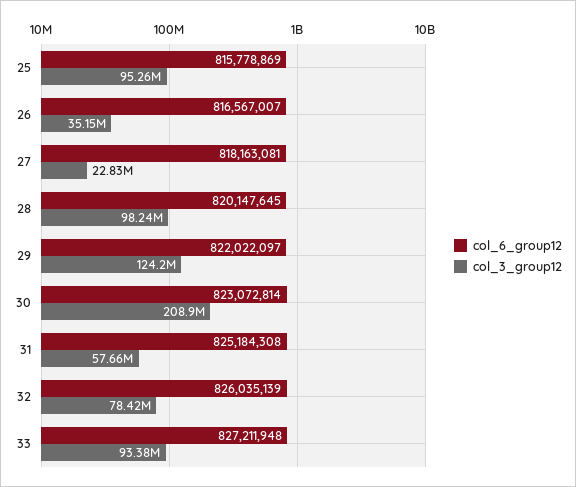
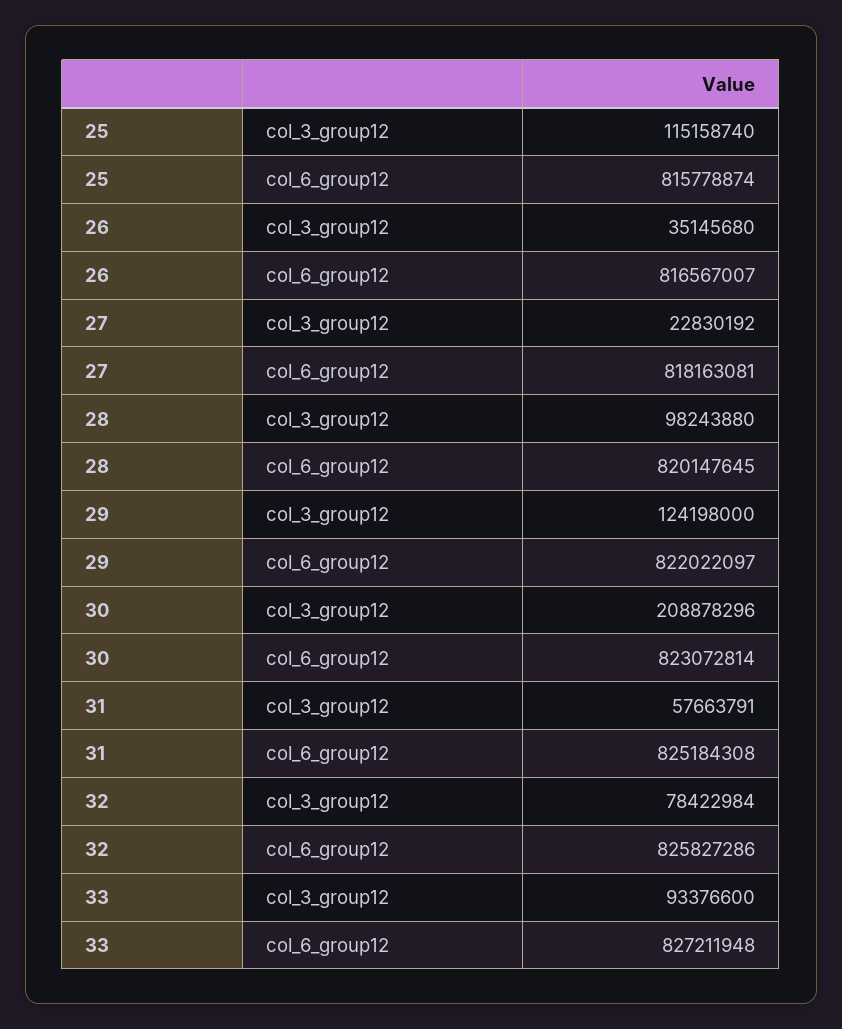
  {
    "col_6_group12": {
-     "25": 815778869,
+     "25": 815778874,
      "26": 816567007,
      "27": 818163081,
      "28": 820147645,
      "29": 822022097,
      "30": 823072814,
      "31": 825184308,
-     "32": 826035139,
+     "32": 825827286,
      "33": 827211948
    },
    "col_3_group12": {
-     "25": 95260000,
+     "25": 115158740,
      "26": 35145680,
      "27": 22830192,
      "28": 98243880,
      "29": 124198000,
      "30": 208878296,
      "31": 57663791,
      "32": 78422984,
      "33": 93376600
    }
  }

